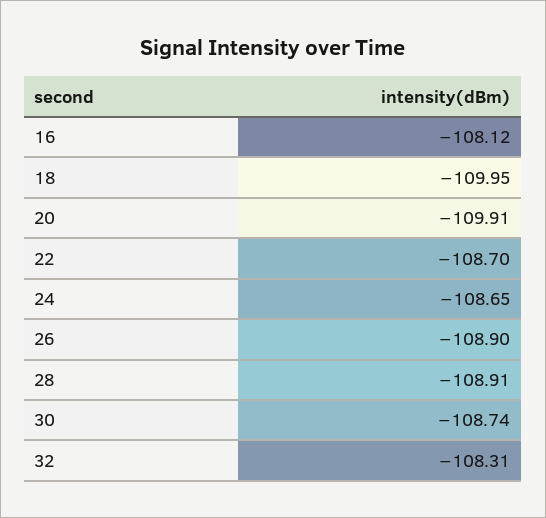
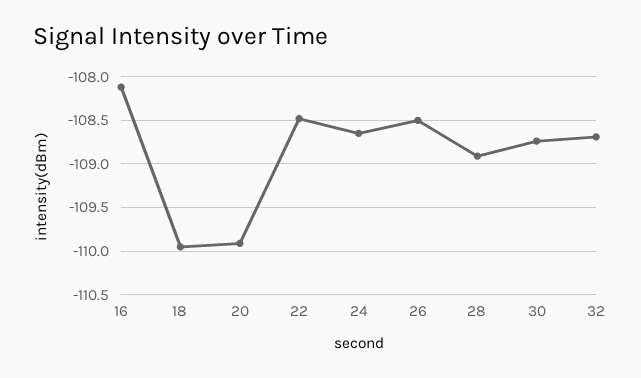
  {
    "16": -108.12,
    "18": -109.95,
    "20": -109.91,
-   "22": -108.7,
+   "22": -108.5,
    "24": -108.65,
-   "26": -108.9,
+   "26": -108.5,
    "28": -108.91,
    "30": -108.74,
-   "32": -108.31
+   "32": -108.7
  }

